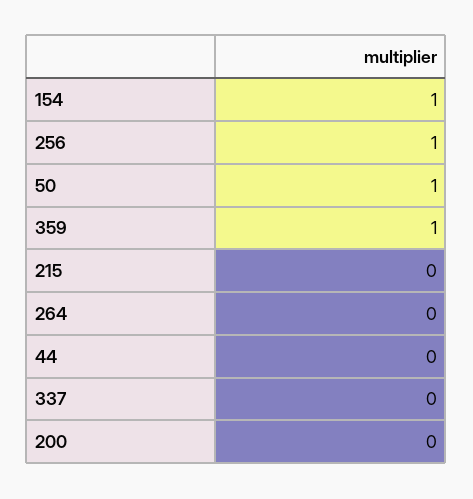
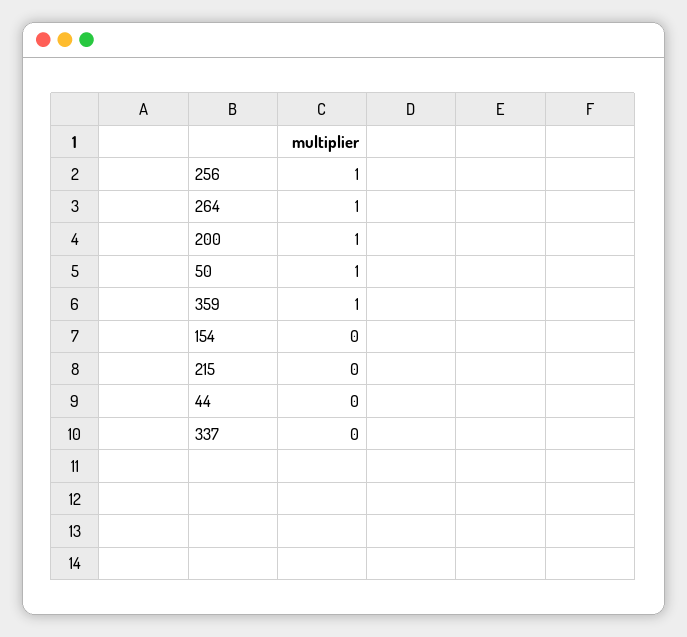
  {
-   "154": 1,
+   "154": 0,
    "256": 1,
    "50": 1,
    "359": 1,
    "215": 0,
-   "264": 0,
+   "264": 1,
    "44": 0,
    "337": 0,
-   "200": 0
+   "200": 1
  }

